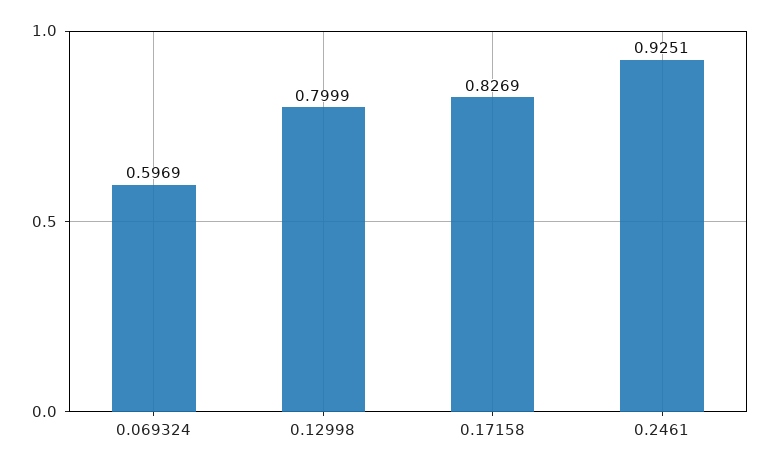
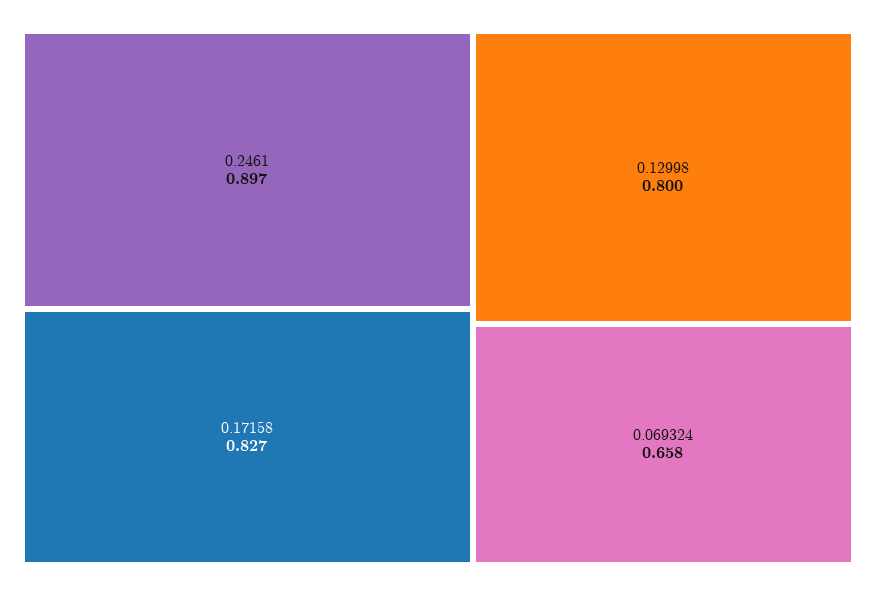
  {
-   "0.069324": 0.5969,
+   "0.069324": 0.658,
    "0.12998": 0.7999,
    "0.17158": 0.8269,
-   "0.2461": 0.9251
+   "0.2461": 0.897
  }

